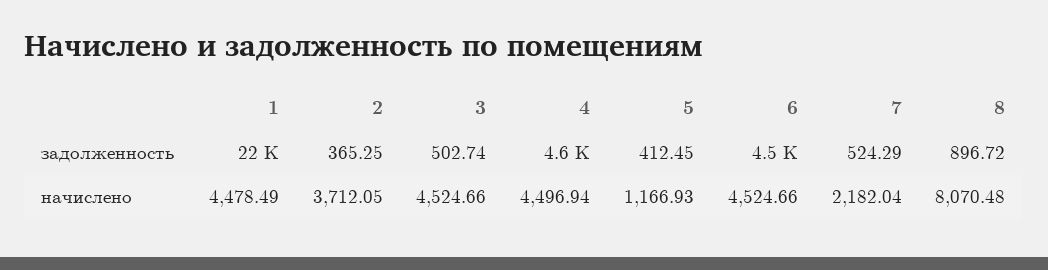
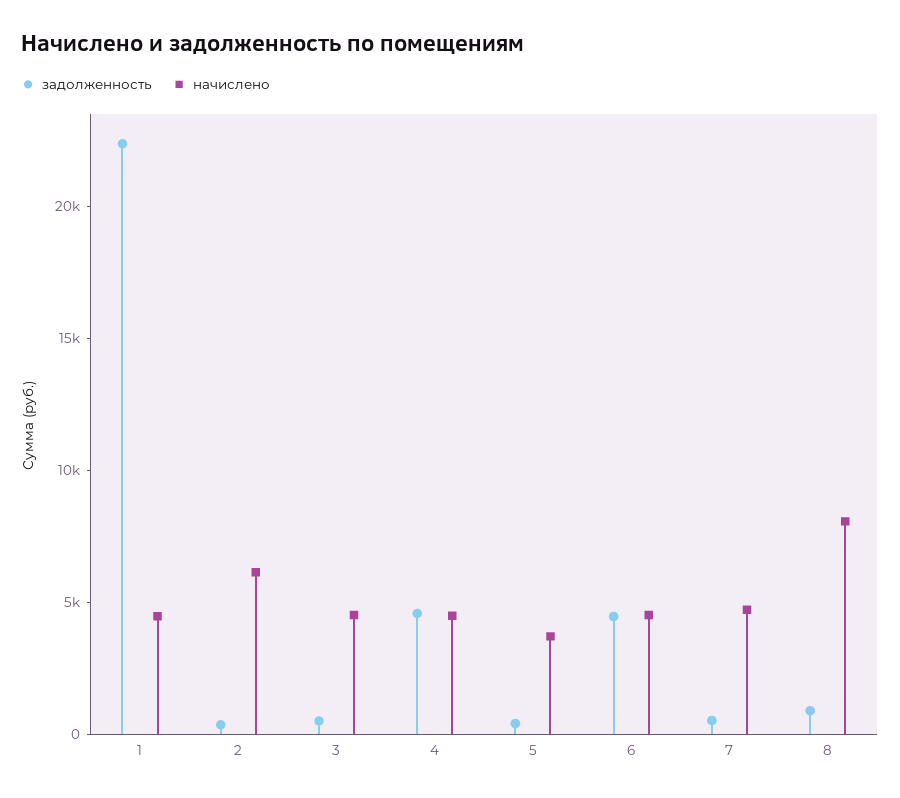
  {
    "задолженность": {
      "1": 22000,
      "2": 365.25,
      "3": 502.74,
      "4": 4600,
      "5": 412.45,
      "6": 4500,
      "7": 524.29,
      "8": 896.72
    },
    "начислено": {
      "1": 4478.49,
-     "2": 3712.05,
+     "2": 6000,
      "3": 4524.66,
      "4": 4496.94,
-     "5": 1166.93,
+     "5": 4000,
      "6": 4524.66,
-     "7": 2182.04,
+     "7": 5000,
      "8": 8070.48
    }
  }

